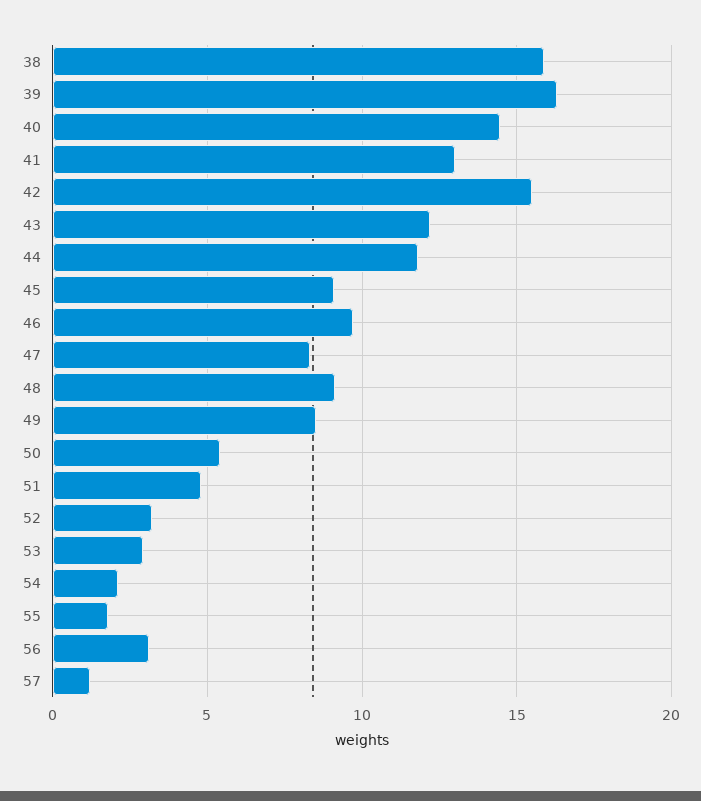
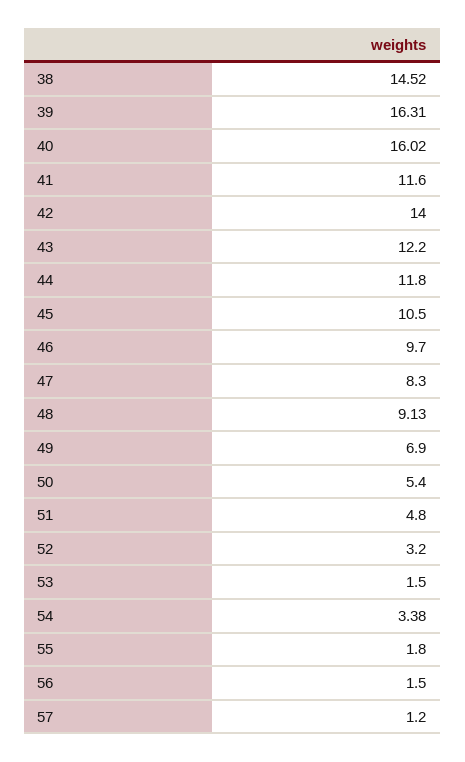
  {
-   "38": 16,
+   "38": 14.52,
    "39": 16.31,
-   "40": 14.5,
+   "40": 16.02,
-   "41": 13,
+   "41": 11.6,
-   "42": 15.5,
+   "42": 14,
    "43": 12.2,
    "44": 11.8,
-   "45": 9,
+   "45": 10.5,
    "46": 9.7,
    "47": 8.3,
    "48": 9.13,
-   "49": 8.5,
+   "49": 6.9,
    "50": 5.4,
    "51": 4.8,
    "52": 3.2,
-   "53": 3,
+   "53": 1.5,
-   "54": 2,
+   "54": 3.38,
    "55": 1.8,
-   "56": 3,
+   "56": 1.5,
    "57": 1.2
  }

